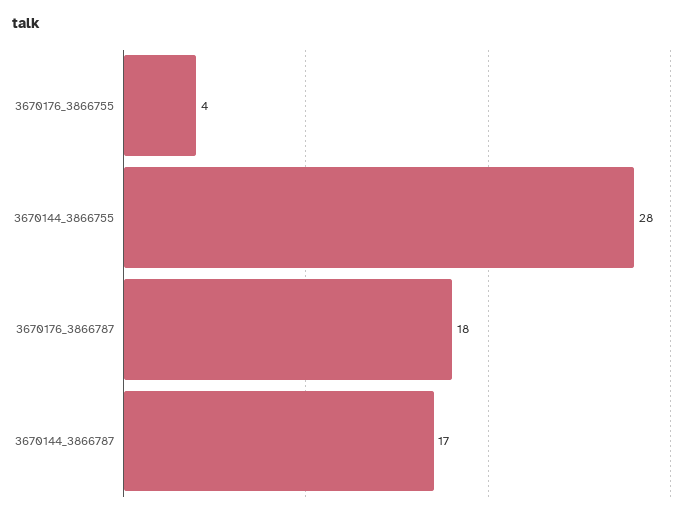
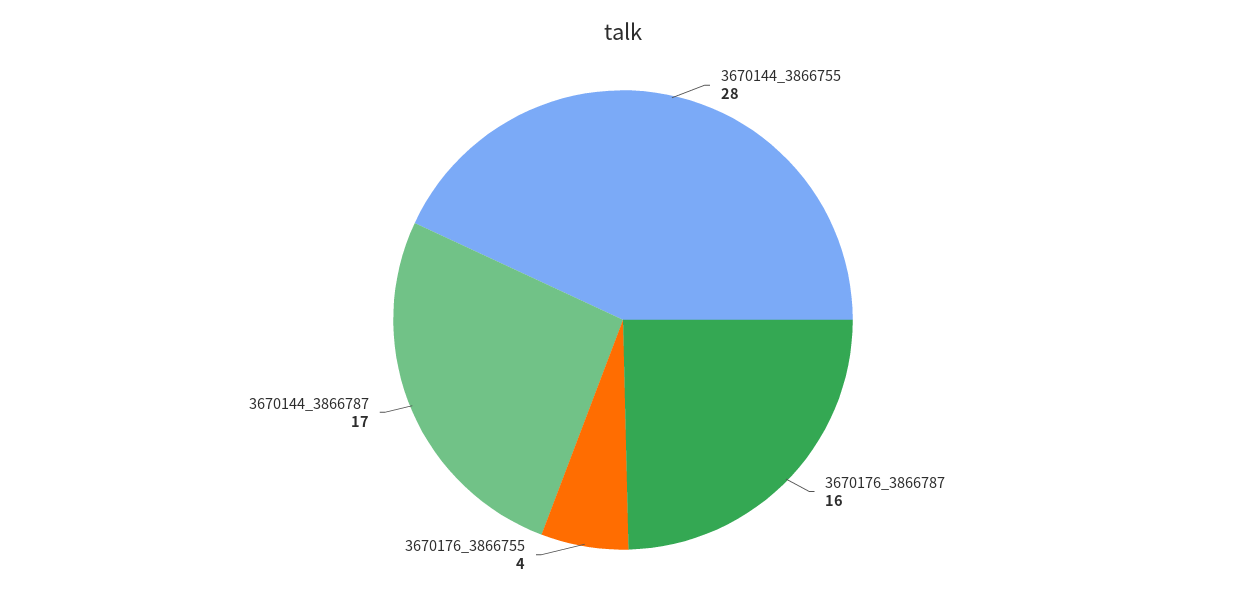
  {
    "3670176_3866755": 4,
    "3670144_3866755": 28,
-   "3670176_3866787": 18,
+   "3670176_3866787": 16,
    "3670144_3866787": 17
  }

